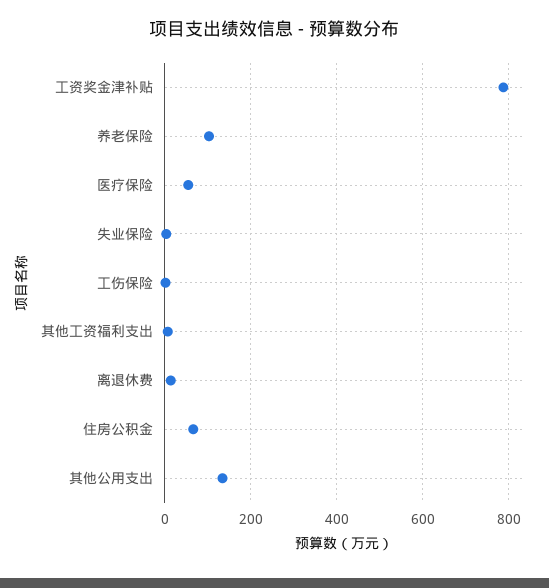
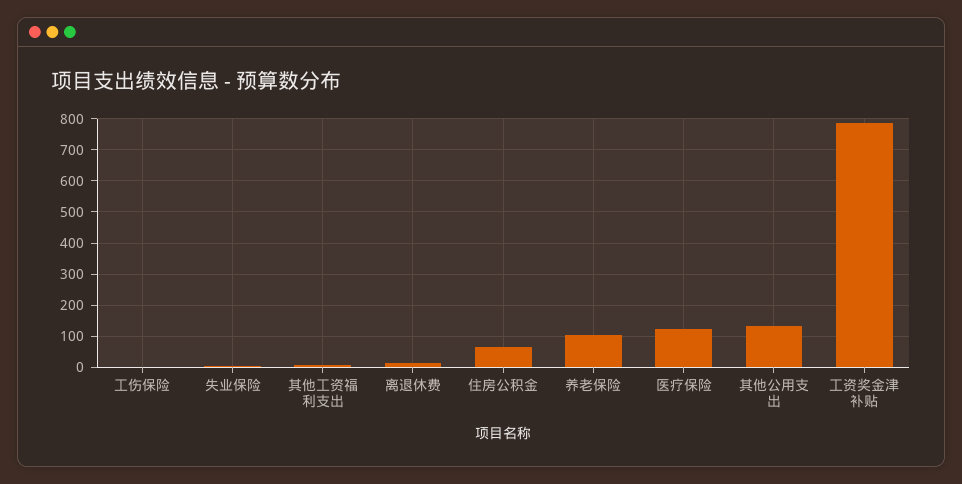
  {
    "工资奖金津补贴": 780,
    "养老保险": 100,
-   "医疗保险": 60,
+   "医疗保险": 120,
    "失业保险": 0,
    "工伤保险": 0,
    "其他工资福利支出": 0,
    "离退休费": 20,
    "住房公积金": 60,
    "其他公用支出": 140
  }

